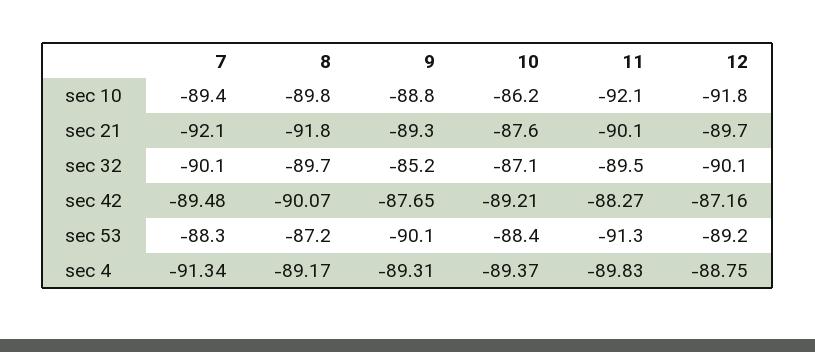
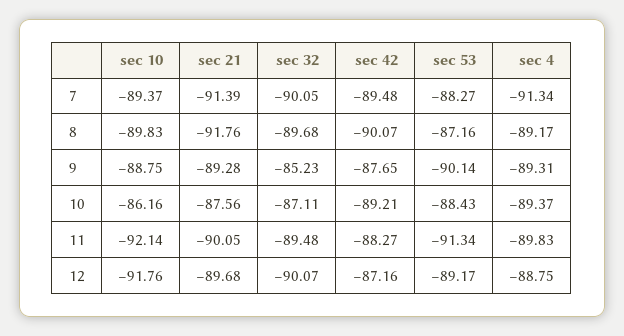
  {
    "7": {
      "sec 10": -89.37,
-     "sec 21": -92.1,
+     "sec 21": -91.39,
      "sec 32": -90.05,
      "sec 42": -89.48,
      "sec 53": -88.27,
      "sec 4": -91.34
    },
    "8": {
      "sec 10": -89.83,
      "sec 21": -91.76,
      "sec 32": -89.68,
      "sec 42": -90.07,
      "sec 53": -87.16,
      "sec 4": -89.17
    },
    "9": {
      "sec 10": -88.75,
      "sec 21": -89.28,
      "sec 32": -85.23,
      "sec 42": -87.65,
      "sec 53": -90.14,
      "sec 4": -89.31
    },
    "10": {
      "sec 10": -86.16,
      "sec 21": -87.56,
      "sec 32": -87.11,
      "sec 42": -89.21,
      "sec 53": -88.43,
      "sec 4": -89.37
    },
    "11": {
      "sec 10": -92.14,
      "sec 21": -90.05,
      "sec 32": -89.48,
      "sec 42": -88.27,
      "sec 53": -91.34,
      "sec 4": -89.83
    },
    "12": {
      "sec 10": -91.76,
      "sec 21": -89.68,
      "sec 32": -90.07,
      "sec 42": -87.16,
      "sec 53": -89.17,
      "sec 4": -88.75
    }
  }

